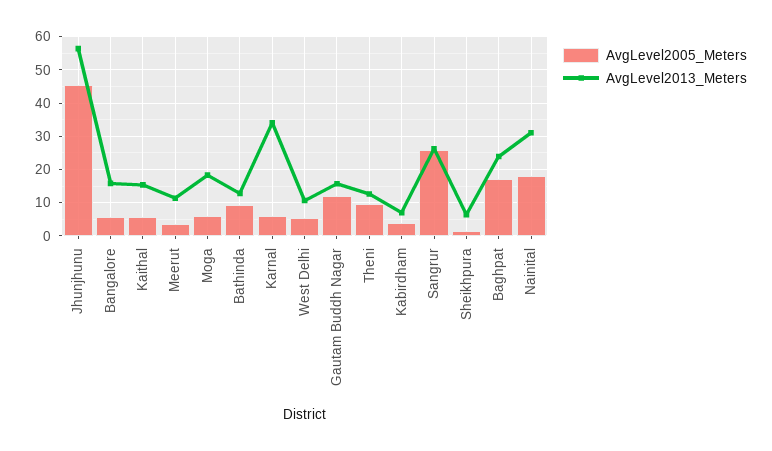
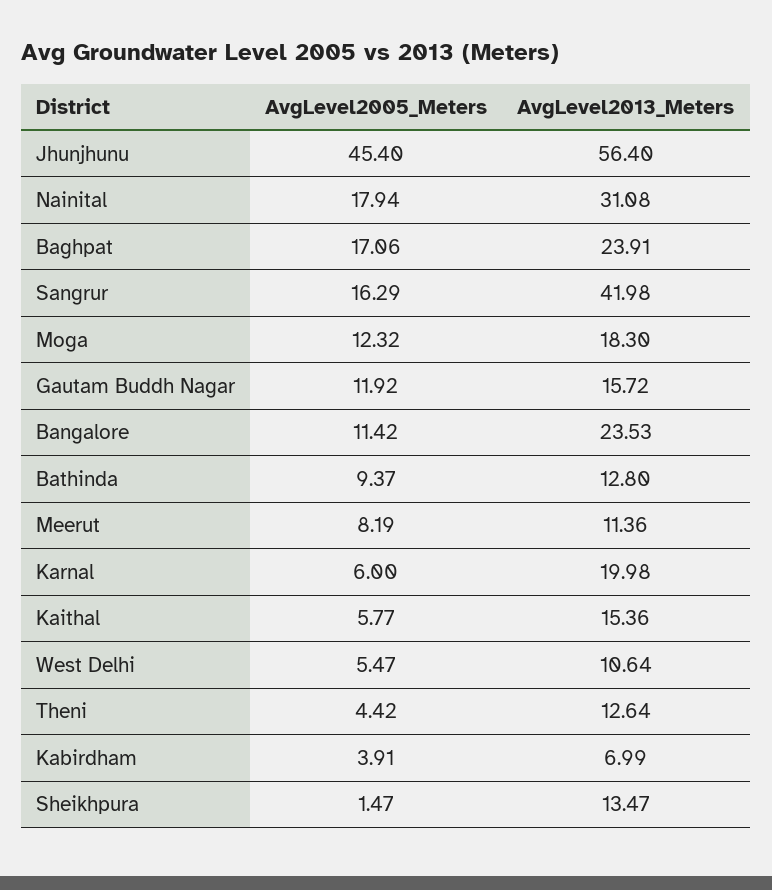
  {
    "AvgLevel2005_Meters": {
      "Jhunjhunu": 45.4,
-     "Bangalore": 6,
+     "Bangalore": 11.42,
      "Kaithal": 5.77,
-     "Meerut": 4,
+     "Meerut": 8.19,
-     "Moga": 6,
+     "Moga": 12.32,
      "Bathinda": 9.37,
      "Karnal": 6,
      "West Delhi": 5.47,
      "Gautam Buddh Nagar": 11.92,
-     "Theni": 10,
+     "Theni": 4.42,
      "Kabirdham": 3.91,
-     "Sangrur": 26,
+     "Sangrur": 16.29,
      "Sheikhpura": 1.47,
      "Baghpat": 17.06,
      "Nainital": 17.94
    },
    "AvgLevel2013_Meters": {
      "Jhunjhunu": 56.4,
-     "Bangalore": 16,
+     "Bangalore": 23.53,
      "Kaithal": 15.36,
      "Meerut": 11.36,
      "Moga": 18.3,
      "Bathinda": 12.8,
-     "Karnal": 34,
+     "Karnal": 19.98,
      "West Delhi": 10.64,
      "Gautam Buddh Nagar": 15.72,
      "Theni": 12.64,
      "Kabirdham": 6.99,
-     "Sangrur": 26,
+     "Sangrur": 41.98,
-     "Sheikhpura": 6,
+     "Sheikhpura": 13.47,
      "Baghpat": 23.91,
      "Nainital": 31.08
    }
  }

